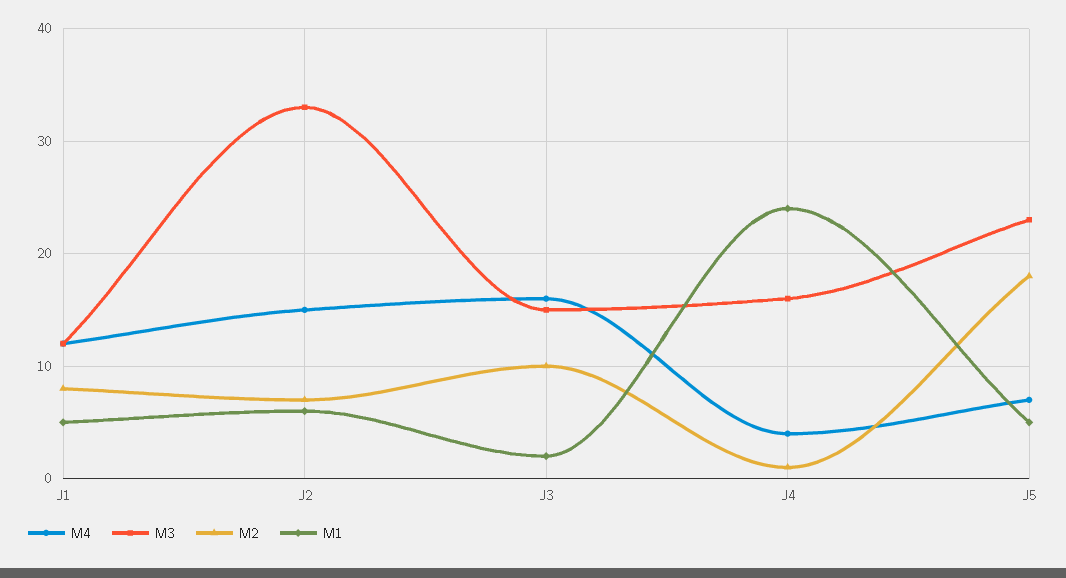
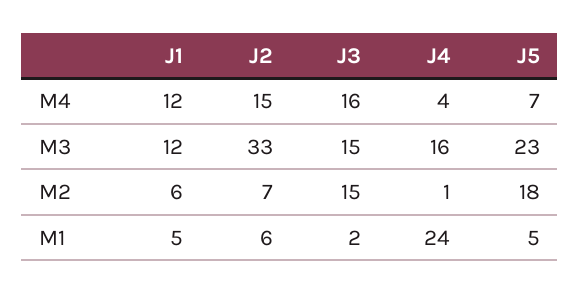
  {
    "M4": {
      "J1": 12,
      "J2": 15,
      "J3": 16,
      "J4": 4,
      "J5": 7
    },
    "M3": {
      "J1": 12,
      "J2": 33,
      "J3": 15,
      "J4": 16,
      "J5": 23
    },
    "M2": {
-     "J1": 8,
+     "J1": 6,
      "J2": 7,
-     "J3": 10,
+     "J3": 15,
      "J4": 1,
      "J5": 18
    },
    "M1": {
      "J1": 5,
      "J2": 6,
      "J3": 2,
      "J4": 24,
      "J5": 5
    }
  }

